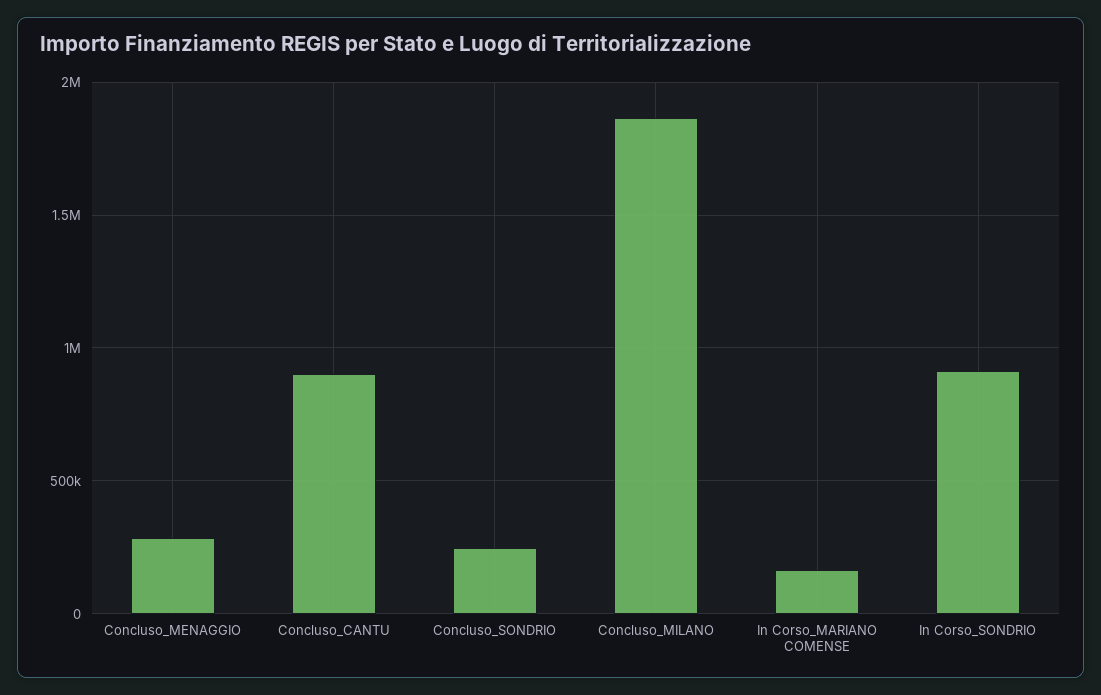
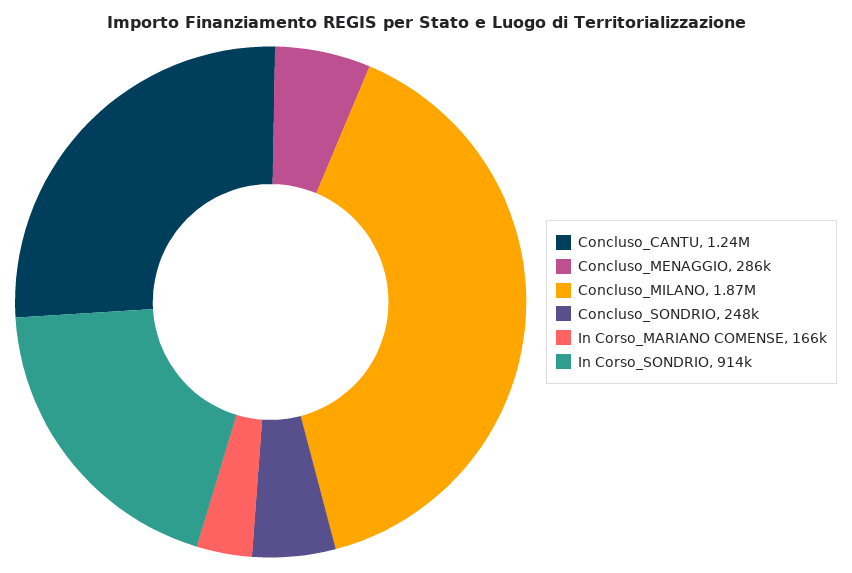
  {
    "Concluso_MENAGGIO": 286000,
-   "Concluso_CANTU": 900000,
+   "Concluso_CANTU": 1240000,
    "Concluso_SONDRIO": 248000,
    "Concluso_MILANO": 1870000,
    "In Corso_MARIANO COMENSE": 166000,
    "In Corso_SONDRIO": 914000
  }

